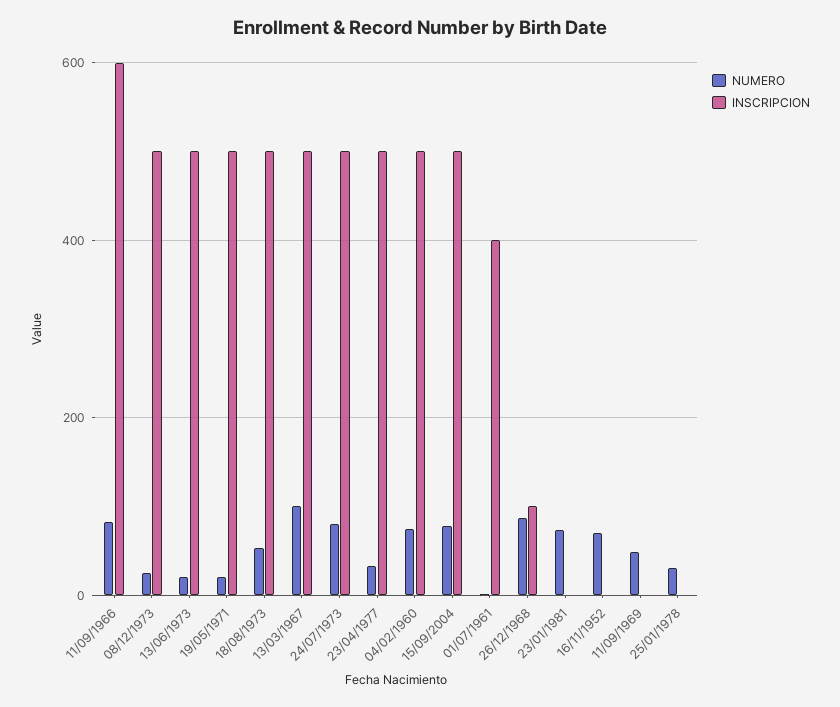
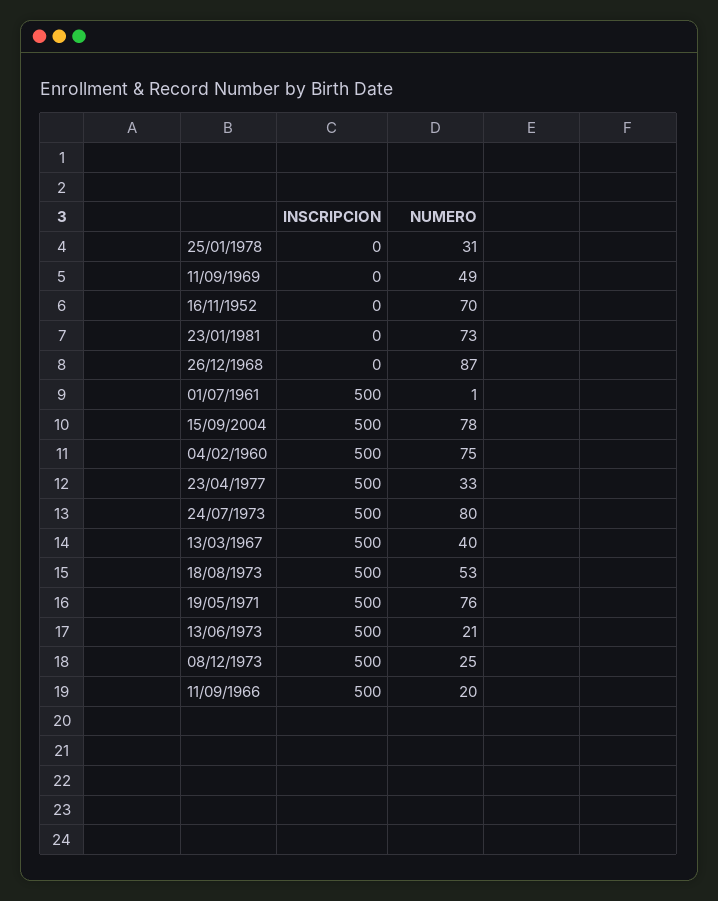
  {
    "NUMERO": {
-     "11/09/1966": 80,
+     "11/09/1966": 20,
      "08/12/1973": 25,
      "13/06/1973": 21,
-     "19/05/1971": 20,
+     "19/05/1971": 76,
      "18/08/1973": 53,
-     "13/03/1967": 100,
+     "13/03/1967": 40,
      "24/07/1973": 80,
      "23/04/1977": 33,
      "04/02/1960": 75,
      "15/09/2004": 78,
      "01/07/1961": 1,
      "26/12/1968": 87,
      "23/01/1981": 73,
      "16/11/1952": 70,
      "11/09/1969": 49,
      "25/01/1978": 31
    },
    "INSCRIPCION": {
-     "11/09/1966": 600,
+     "11/09/1966": 500,
      "08/12/1973": 500,
      "13/06/1973": 500,
      "19/05/1971": 500,
      "18/08/1973": 500,
      "13/03/1967": 500,
      "24/07/1973": 500,
      "23/04/1977": 500,
      "04/02/1960": 500,
      "15/09/2004": 500,
-     "01/07/1961": 400,
+     "01/07/1961": 500,
-     "26/12/1968": 100,
+     "26/12/1968": 0,
      "23/01/1981": 0,
      "16/11/1952": 0,
      "11/09/1969": 0,
      "25/01/1978": 0
    }
  }

